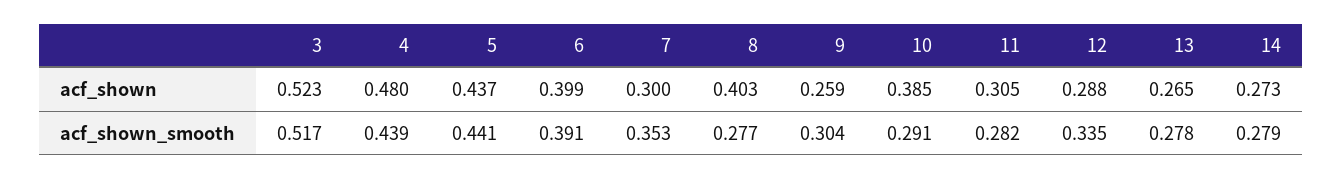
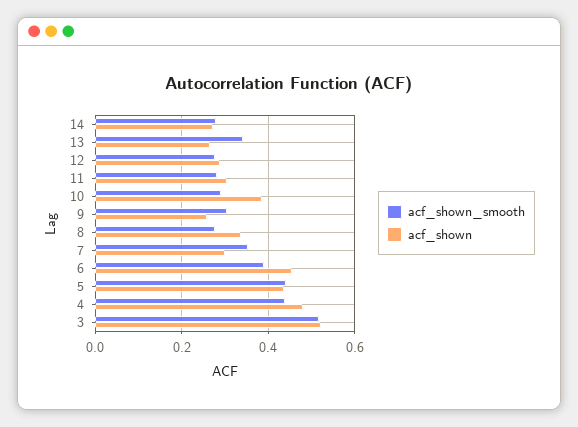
  {
    "acf_shown": {
      "3": 0.523,
      "4": 0.48,
      "5": 0.437,
-     "6": 0.399,
+     "6": 0.46,
      "7": 0.3,
-     "8": 0.403,
+     "8": 0.34,
      "9": 0.259,
      "10": 0.385,
      "11": 0.305,
      "12": 0.288,
      "13": 0.265,
      "14": 0.273
    },
    "acf_shown_smooth": {
      "3": 0.517,
      "4": 0.439,
      "5": 0.441,
      "6": 0.391,
      "7": 0.353,
      "8": 0.277,
      "9": 0.304,
      "10": 0.291,
      "11": 0.282,
-     "12": 0.335,
+     "12": 0.28,
-     "13": 0.278,
+     "13": 0.34,
      "14": 0.279
    }
  }

